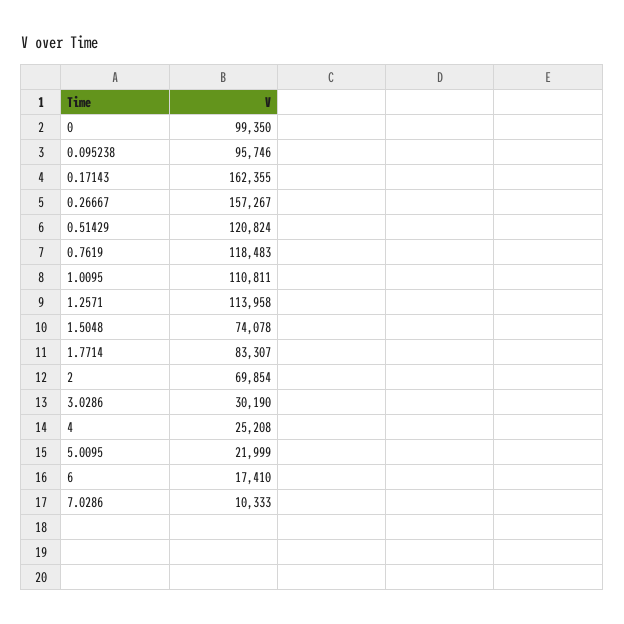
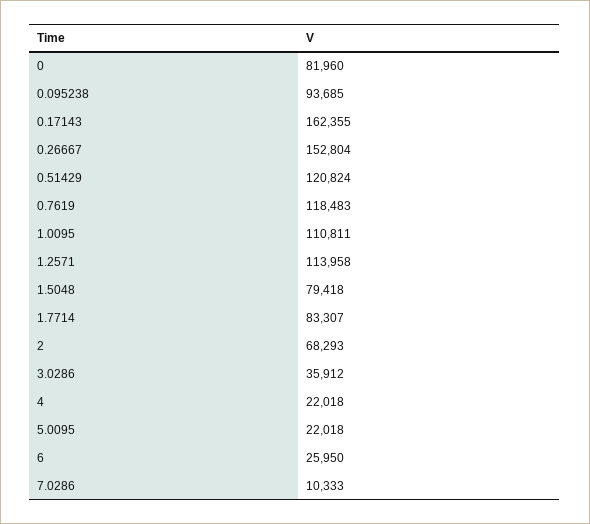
  {
-   "0": 99350,
+   "0": 81960,
-   "0.095238": 95746,
+   "0.095238": 93685,
    "0.17143": 162355,
-   "0.26667": 157267,
+   "0.26667": 152804,
    "0.51429": 120824,
    "0.7619": 118483,
    "1.0095": 110811,
    "1.2571": 113958,
-   "1.5048": 74078,
+   "1.5048": 79418,
    "1.7714": 83307,
-   "2": 69854,
+   "2": 68293,
-   "3.0286": 30190,
+   "3.0286": 35912,
-   "4": 25208,
+   "4": 22018,
-   "5.0095": 21999,
+   "5.0095": 22018,
-   "6": 17410,
+   "6": 25950,
    "7.0286": 10333
  }

